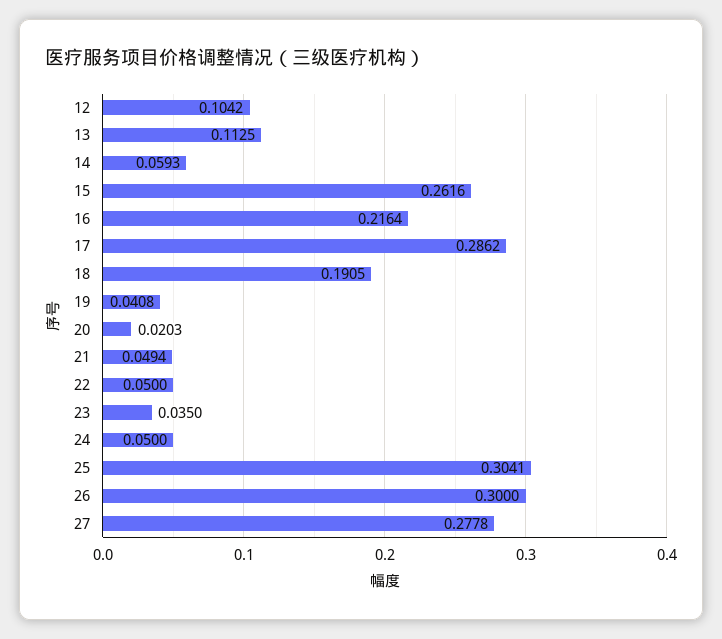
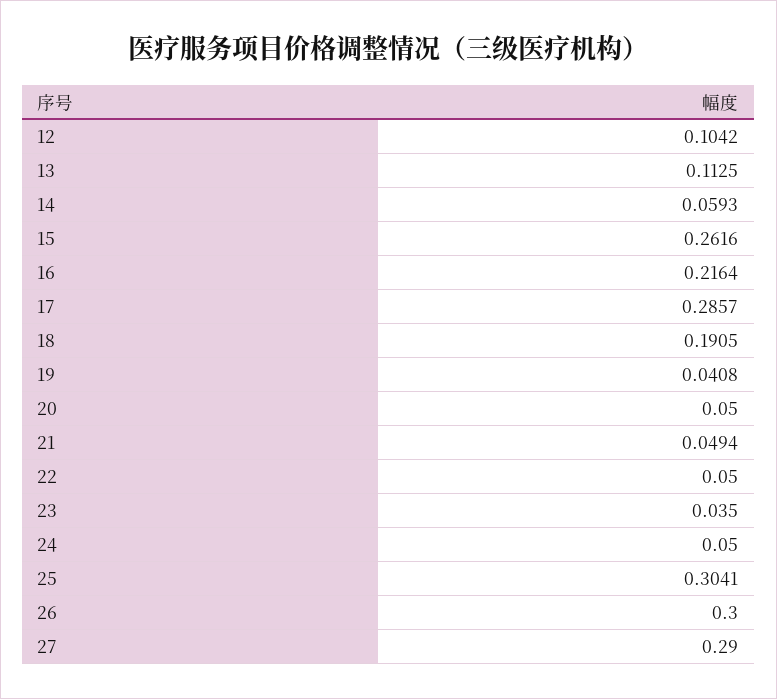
  {
    "12": 0.1042,
    "13": 0.1125,
    "14": 0.0593,
    "15": 0.2616,
    "16": 0.2164,
-   "17": 0.2862,
+   "17": 0.2857,
    "18": 0.1905,
    "19": 0.0408,
-   "20": 0.0203,
+   "20": 0.05,
    "21": 0.0494,
    "22": 0.05,
    "23": 0.035,
    "24": 0.05,
    "25": 0.3041,
    "26": 0.3,
-   "27": 0.2778
+   "27": 0.29
  }

